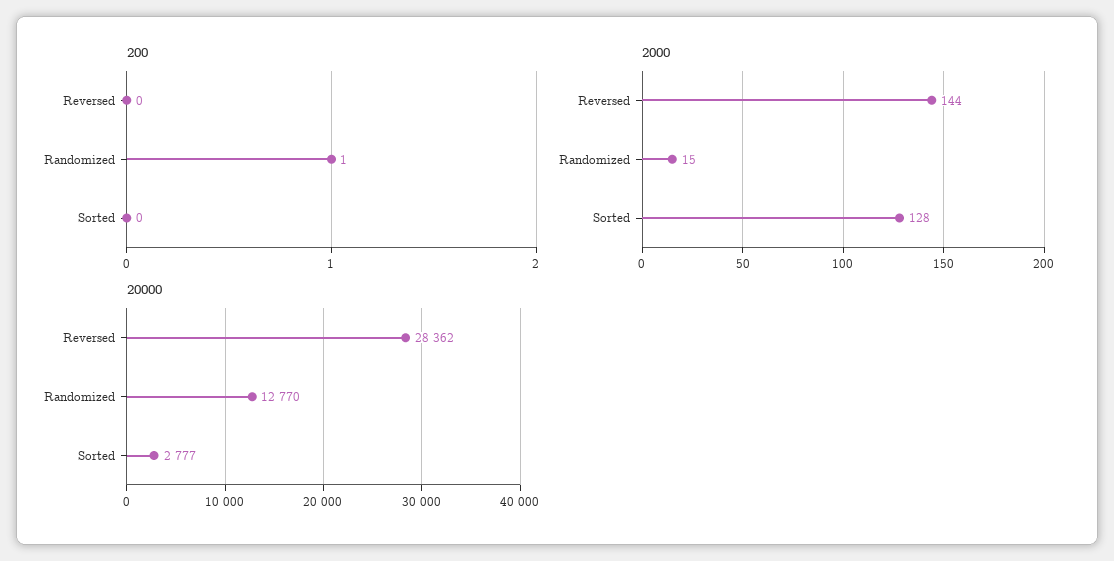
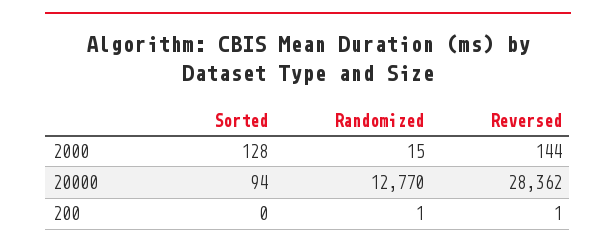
  {
    "200": {
-     "Reversed": 0,
+     "Reversed": 1,
      "Randomized": 1,
      "Sorted": 0
    },
    "2000": {
      "Reversed": 144,
      "Randomized": 15,
      "Sorted": 128
    },
    "20000": {
      "Reversed": 28362,
      "Randomized": 12770,
-     "Sorted": 2777
+     "Sorted": 94
    }
  }

